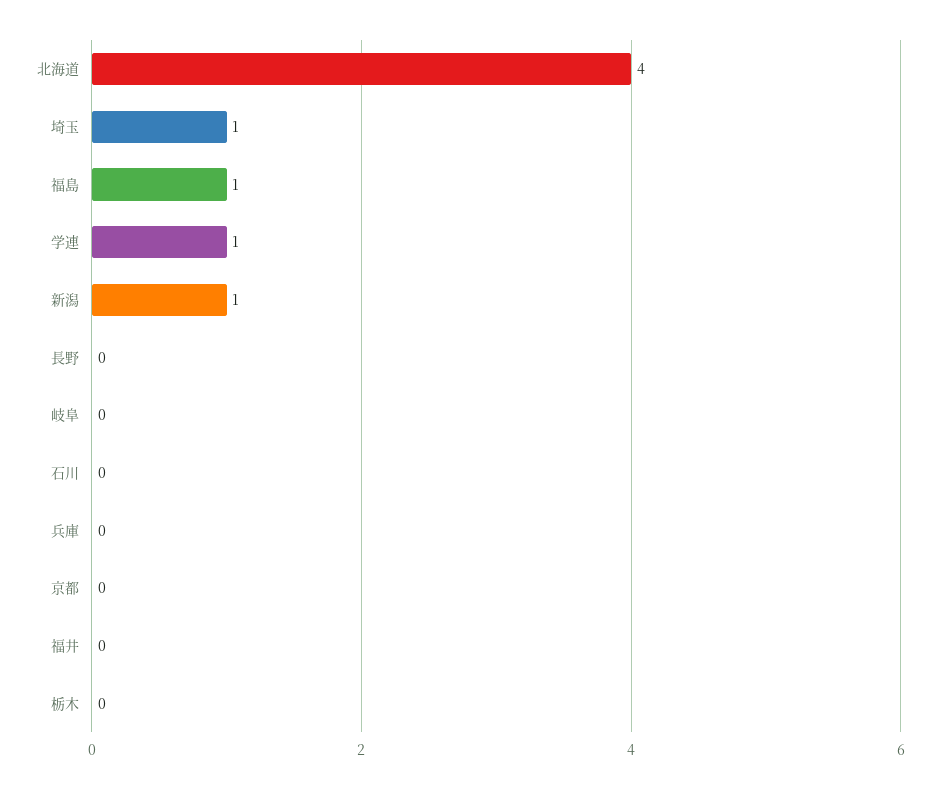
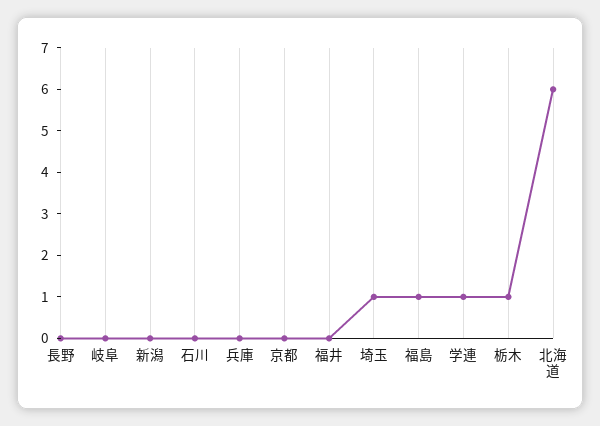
  {
-   "北海道": 4,
+   "北海道": 6,
    "埼玉": 1,
    "福島": 1,
    "学連": 1,
-   "新潟": 1,
+   "新潟": 0,
    "長野": 0,
    "岐阜": 0,
    "石川": 0,
    "兵庫": 0,
    "京都": 0,
    "福井": 0,
-   "栃木": 0
+   "栃木": 1
  }

